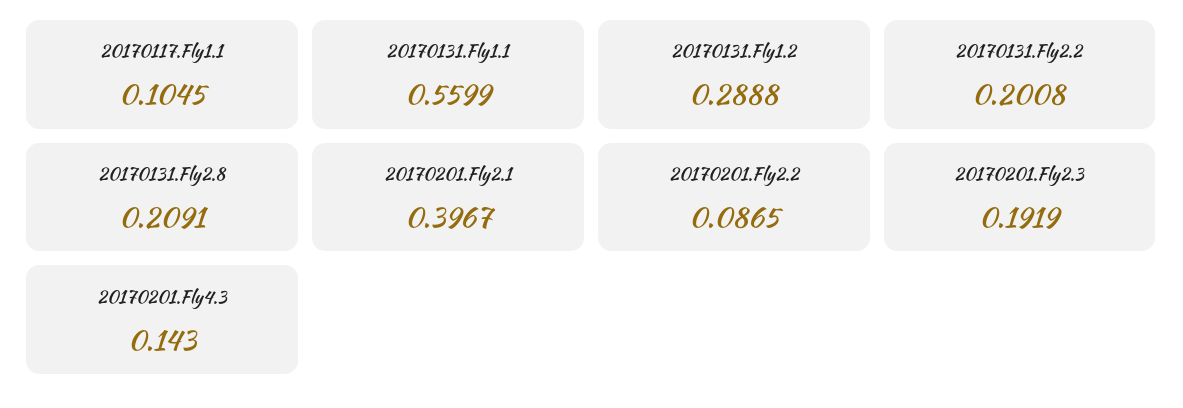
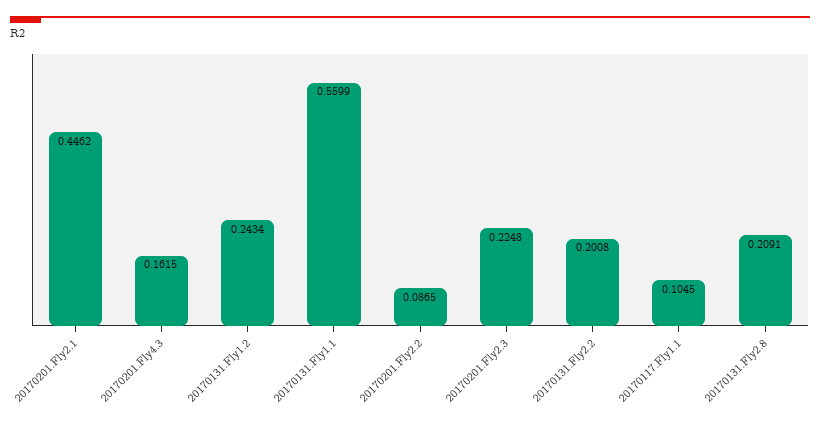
  {
    "20170117.Fly1.1": 0.1045,
    "20170131.Fly1.1": 0.5599,
-   "20170131.Fly1.2": 0.2888,
+   "20170131.Fly1.2": 0.2434,
    "20170131.Fly2.2": 0.2008,
    "20170131.Fly2.8": 0.2091,
-   "20170201.Fly2.1": 0.3967,
+   "20170201.Fly2.1": 0.4462,
    "20170201.Fly2.2": 0.0865,
-   "20170201.Fly2.3": 0.1919,
+   "20170201.Fly2.3": 0.2248,
-   "20170201.Fly4.3": 0.143
+   "20170201.Fly4.3": 0.1615
  }

